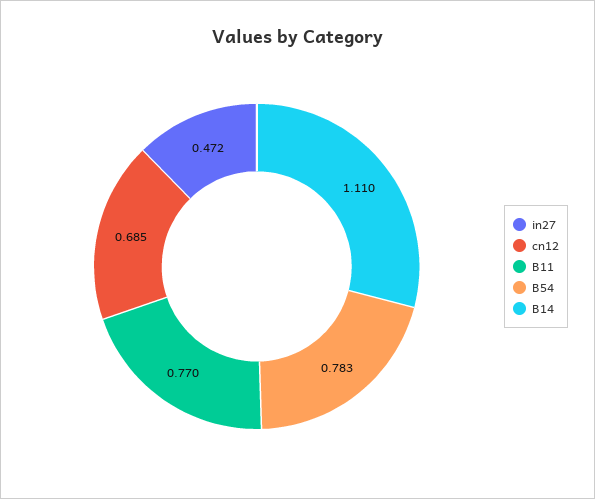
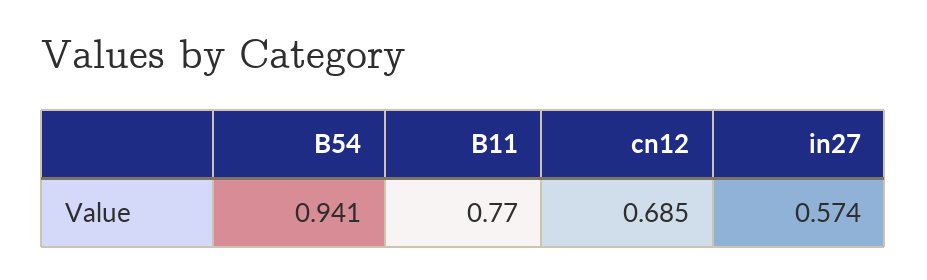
  {
-   "in27": 0.472,
+   "in27": 0.574,
    "cn12": 0.685,
    "B11": 0.77,
-   "B54": 0.783,
+   "B54": 0.941
-   "B14": 1.11
  }

